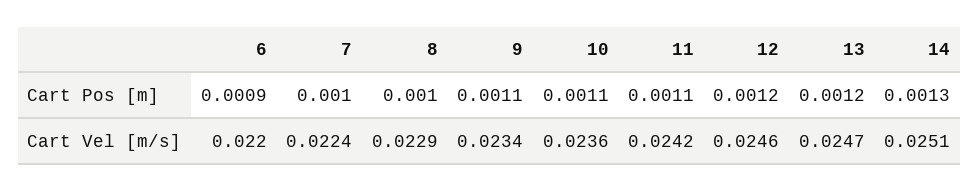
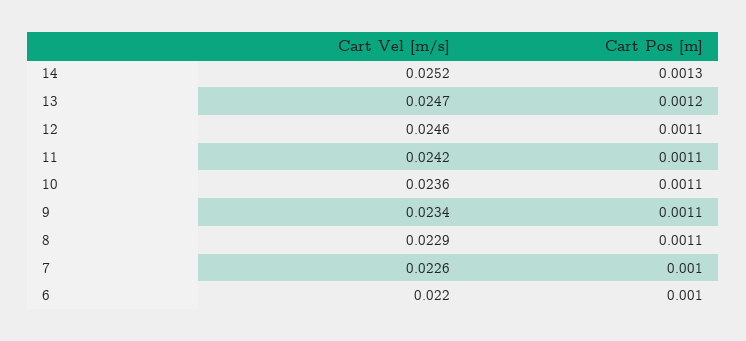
  {
    "6": {
-     "Cart Pos [m]": 0.0009,
+     "Cart Pos [m]": 0.001,
      "Cart Vel [m/s]": 0.022
    },
    "7": {
      "Cart Pos [m]": 0.001,
-     "Cart Vel [m/s]": 0.0224
+     "Cart Vel [m/s]": 0.0226
    },
    "8": {
-     "Cart Pos [m]": 0.001,
+     "Cart Pos [m]": 0.0011,
      "Cart Vel [m/s]": 0.0229
    },
    "9": {
      "Cart Pos [m]": 0.0011,
      "Cart Vel [m/s]": 0.0234
    },
    "10": {
      "Cart Pos [m]": 0.0011,
      "Cart Vel [m/s]": 0.0236
    },
    "11": {
      "Cart Pos [m]": 0.0011,
      "Cart Vel [m/s]": 0.0242
    },
    "12": {
-     "Cart Pos [m]": 0.0012,
+     "Cart Pos [m]": 0.0011,
      "Cart Vel [m/s]": 0.0246
    },
    "13": {
      "Cart Pos [m]": 0.0012,
      "Cart Vel [m/s]": 0.0247
    },
    "14": {
      "Cart Pos [m]": 0.0013,
-     "Cart Vel [m/s]": 0.0251
+     "Cart Vel [m/s]": 0.0252
    }
  }

